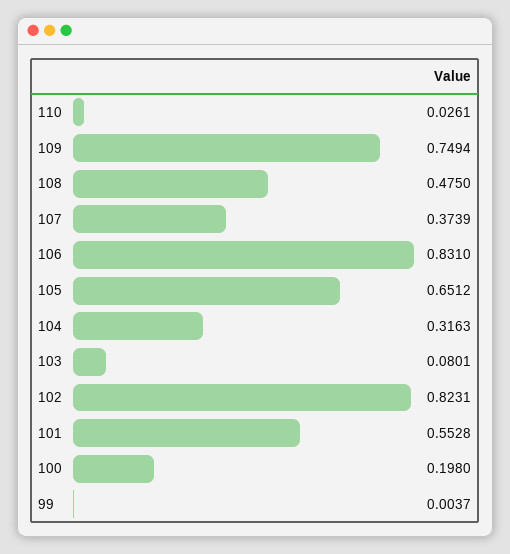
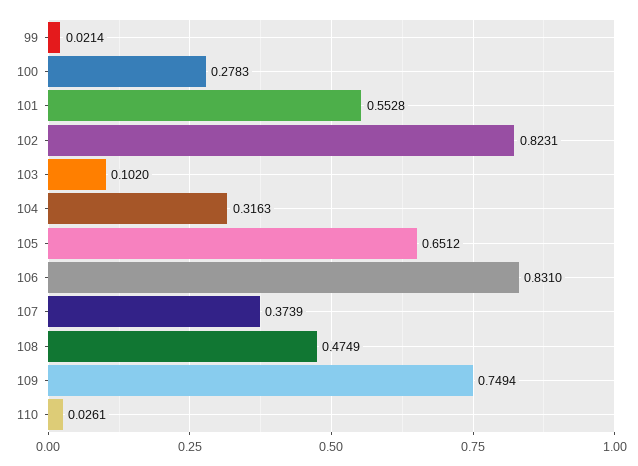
  {
    "110": 0.0261,
    "109": 0.7494,
-   "108": 0.475,
+   "108": 0.4749,
    "107": 0.3739,
    "106": 0.831,
    "105": 0.6512,
    "104": 0.3163,
-   "103": 0.0801,
+   "103": 0.102,
    "102": 0.8231,
    "101": 0.5528,
-   "100": 0.198,
+   "100": 0.2783,
-   "99": 0.0037
+   "99": 0.0214
  }

